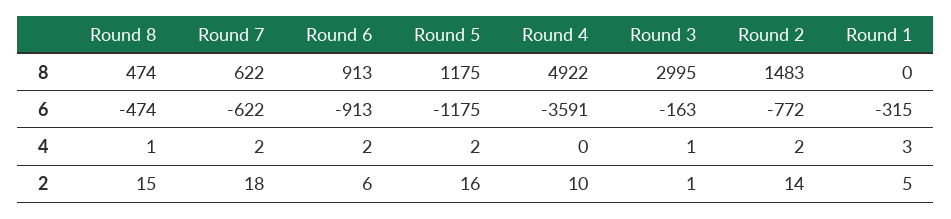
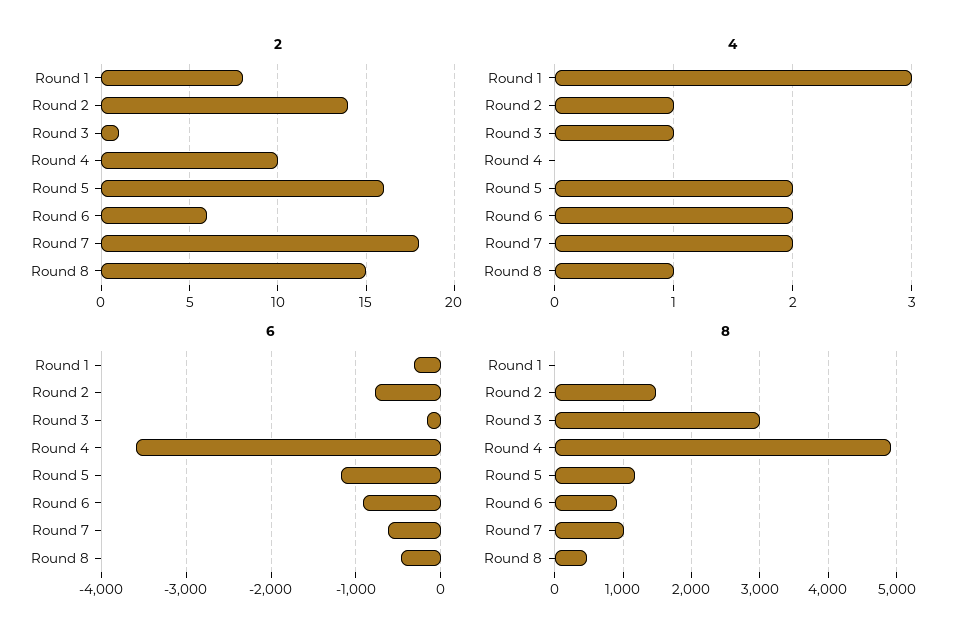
  {
    "8": {
      "Round 8": 474,
-     "Round 7": 622,
+     "Round 7": 1000,
      "Round 6": 913,
      "Round 5": 1175,
      "Round 4": 4922,
      "Round 3": 2995,
      "Round 2": 1483,
      "Round 1": 0
    },
    "6": {
      "Round 8": -474,
      "Round 7": -622,
      "Round 6": -913,
      "Round 5": -1175,
      "Round 4": -3591,
      "Round 3": -163,
      "Round 2": -772,
      "Round 1": -315
    },
    "4": {
      "Round 8": 1,
      "Round 7": 2,
      "Round 6": 2,
      "Round 5": 2,
      "Round 4": 0,
      "Round 3": 1,
-     "Round 2": 2,
+     "Round 2": 1,
      "Round 1": 3
    },
    "2": {
      "Round 8": 15,
      "Round 7": 18,
      "Round 6": 6,
      "Round 5": 16,
      "Round 4": 10,
      "Round 3": 1,
      "Round 2": 14,
-     "Round 1": 5
+     "Round 1": 8
    }
  }

